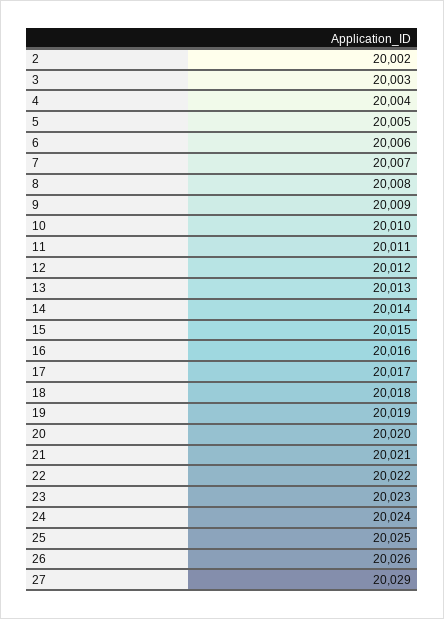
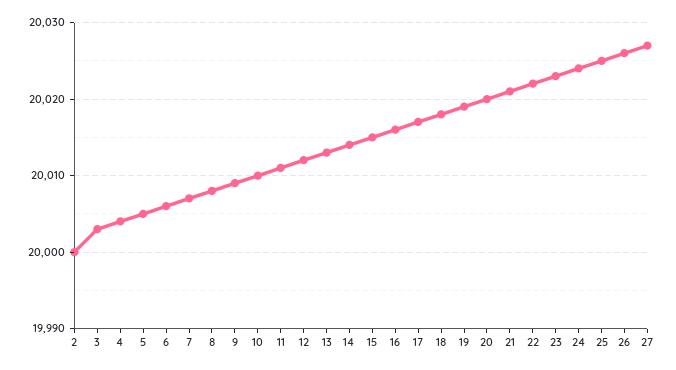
  {
-   "2": 20002,
+   "2": 20000,
    "3": 20003,
    "4": 20004,
    "5": 20005,
    "6": 20006,
    "7": 20007,
    "8": 20008,
    "9": 20009,
    "10": 20010,
    "11": 20011,
    "12": 20012,
    "13": 20013,
    "14": 20014,
    "15": 20015,
    "16": 20016,
    "17": 20017,
    "18": 20018,
    "19": 20019,
    "20": 20020,
    "21": 20021,
    "22": 20022,
    "23": 20023,
    "24": 20024,
    "25": 20025,
    "26": 20026,
-   "27": 20029
+   "27": 20027
  }

